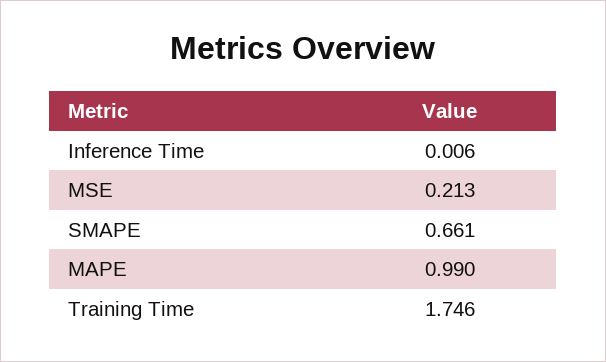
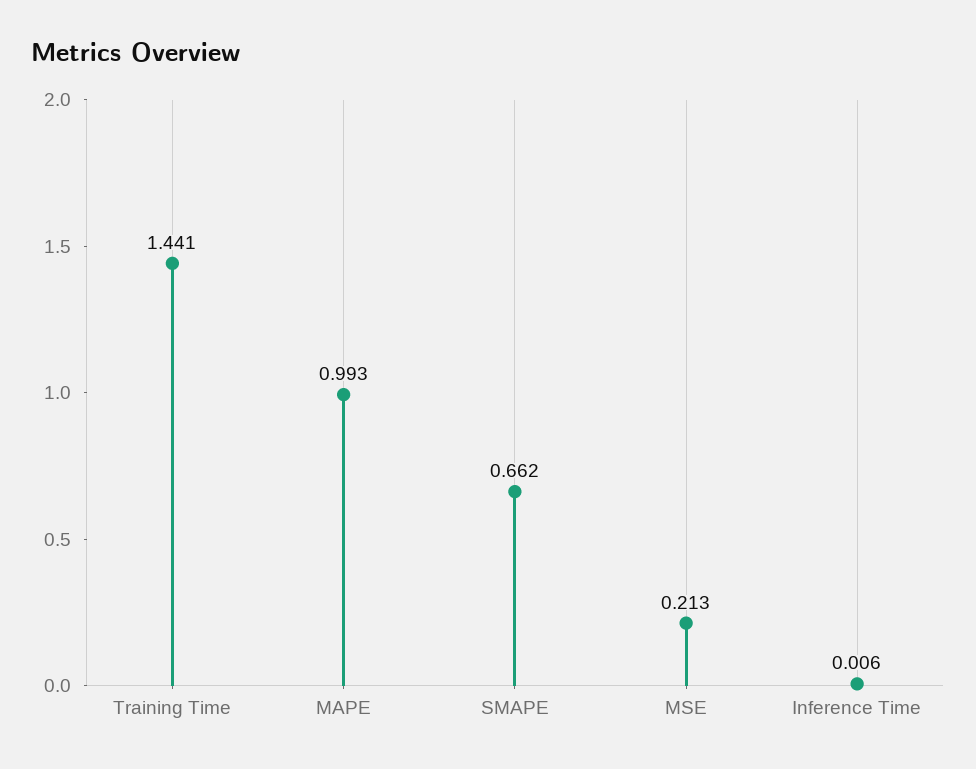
  {
    "Inference Time": 0.006,
    "MSE": 0.213,
-   "SMAPE": 0.661,
+   "SMAPE": 0.662,
-   "MAPE": 0.99,
+   "MAPE": 0.993,
-   "Training Time": 1.746
+   "Training Time": 1.441
  }

